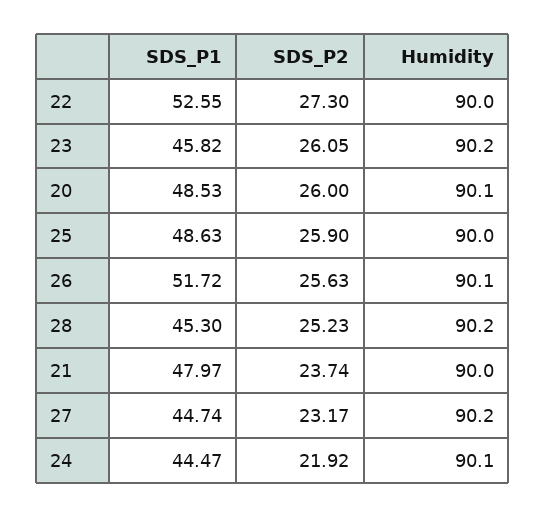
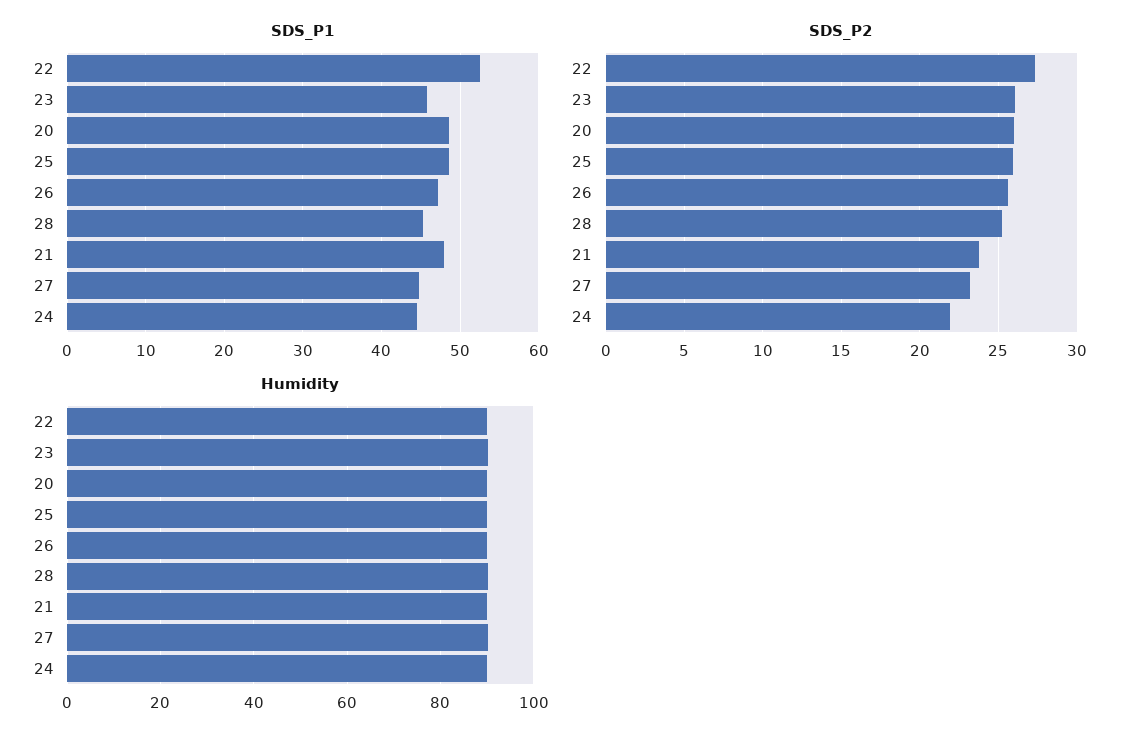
  {
    "SDS_P1": {
      "22": 52.55,
      "23": 45.82,
      "20": 48.53,
      "25": 48.63,
-     "26": 51.72,
+     "26": 47,
      "28": 45.3,
      "21": 47.97,
      "27": 44.74,
      "24": 44.47
    },
    "SDS_P2": {
      "22": 27.3,
      "23": 26.05,
      "20": 26,
      "25": 25.9,
      "26": 25.63,
      "28": 25.23,
      "21": 23.74,
      "27": 23.17,
      "24": 21.92
    },
    "Humidity": {
      "22": 90,
      "23": 90.2,
      "20": 90.1,
      "25": 90,
      "26": 90.1,
      "28": 90.2,
      "21": 90,
      "27": 90.2,
      "24": 90.1
    }
  }

